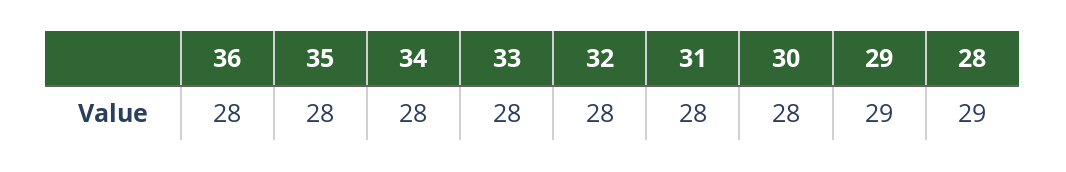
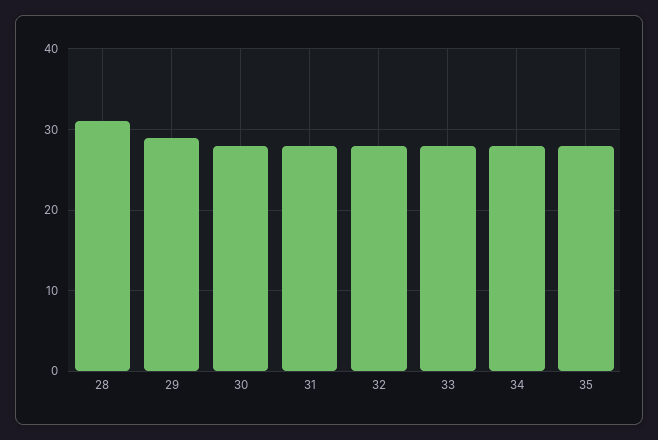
  {
-   "36": 28,
    "35": 28,
    "34": 28,
    "33": 28,
    "32": 28,
    "31": 28,
    "30": 28,
    "29": 29,
-   "28": 29
+   "28": 31
  }

